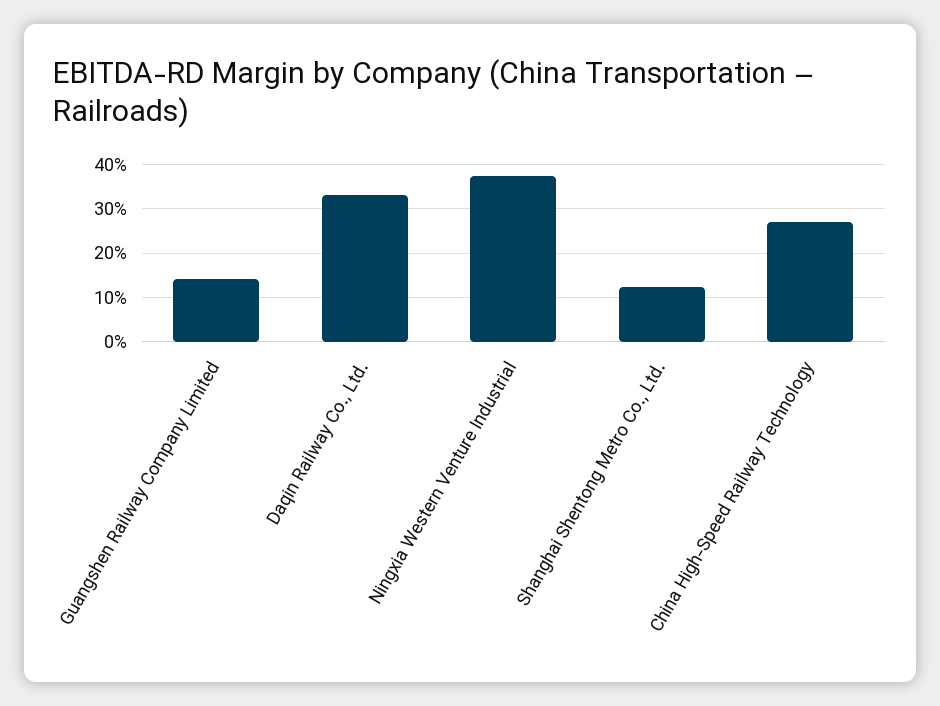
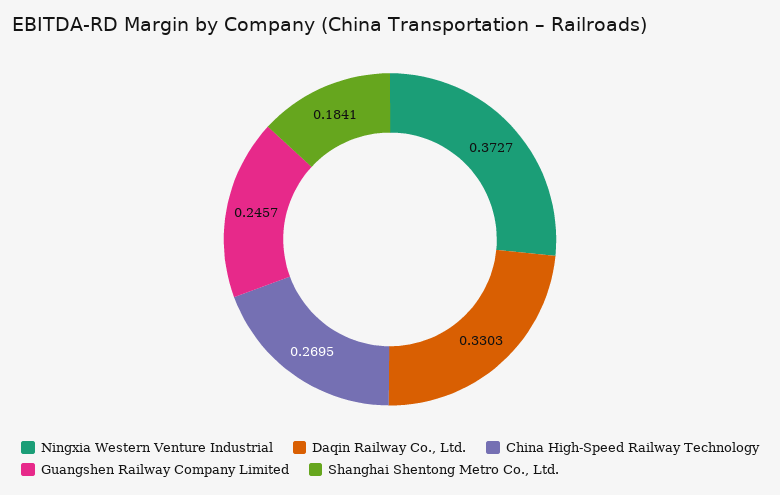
  {
-   "Guangshen Railway Company Limited": 0.14,
+   "Guangshen Railway Company Limited": 0.2457,
    "Daqin Railway Co., Ltd.": 0.3303,
    "Ningxia Western Venture Industrial": 0.3727,
-   "Shanghai Shentong Metro Co., Ltd.": 0.12,
+   "Shanghai Shentong Metro Co., Ltd.": 0.1841,
    "China High-Speed Railway Technology": 0.2695
  }

